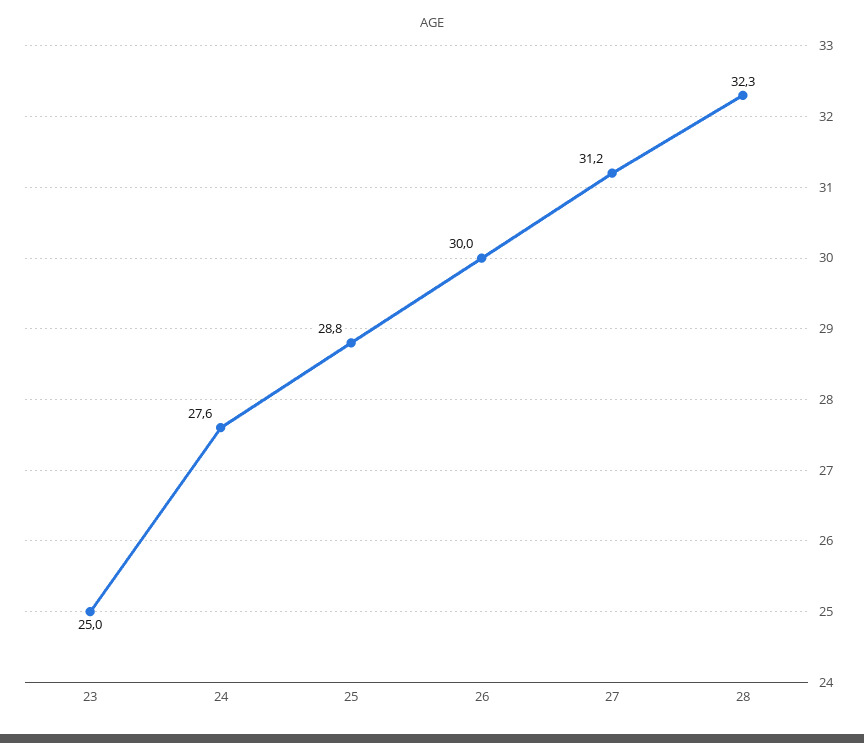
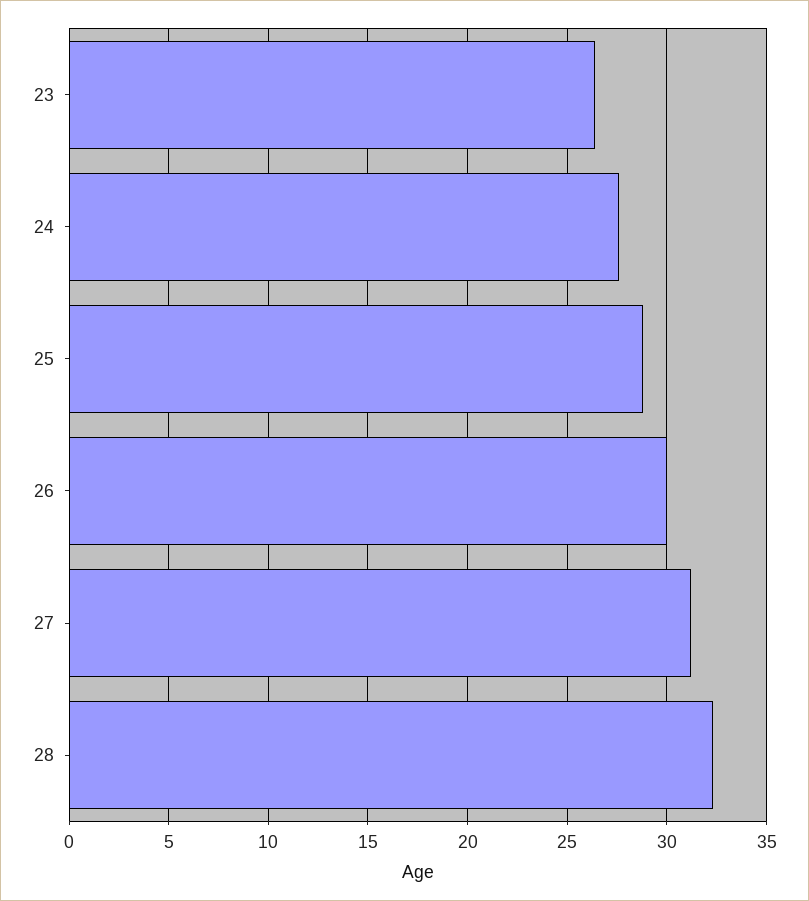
  {
-   "23": 25,
+   "23": 26.5,
    "24": 27.6,
    "25": 28.8,
    "26": 30,
    "27": 31.2,
    "28": 32.3
  }

